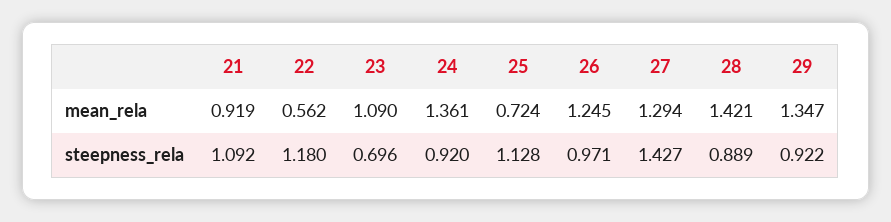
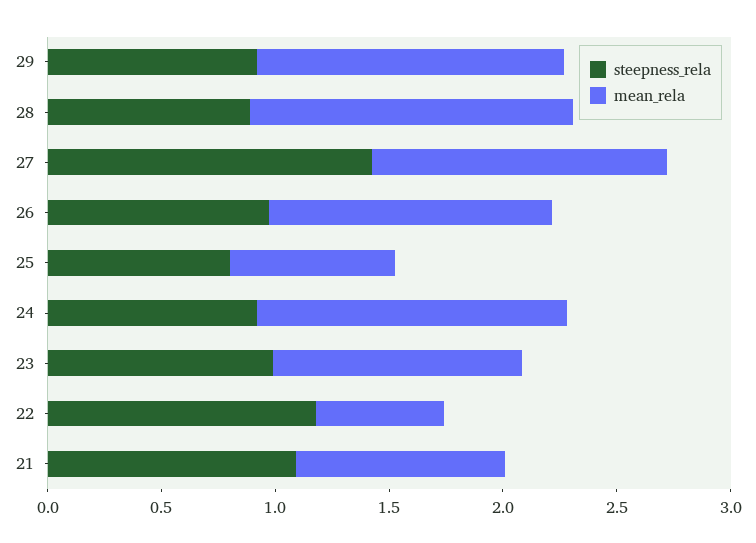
  {
    "mean_rela": {
      "21": 0.919,
      "22": 0.562,
      "23": 1.09,
      "24": 1.361,
      "25": 0.724,
      "26": 1.245,
      "27": 1.294,
      "28": 1.421,
      "29": 1.347
    },
    "steepness_rela": {
      "21": 1.092,
      "22": 1.18,
-     "23": 0.696,
+     "23": 1,
      "24": 0.92,
-     "25": 1.128,
+     "25": 0.8,
      "26": 0.971,
      "27": 1.427,
      "28": 0.889,
      "29": 0.922
    }
  }

